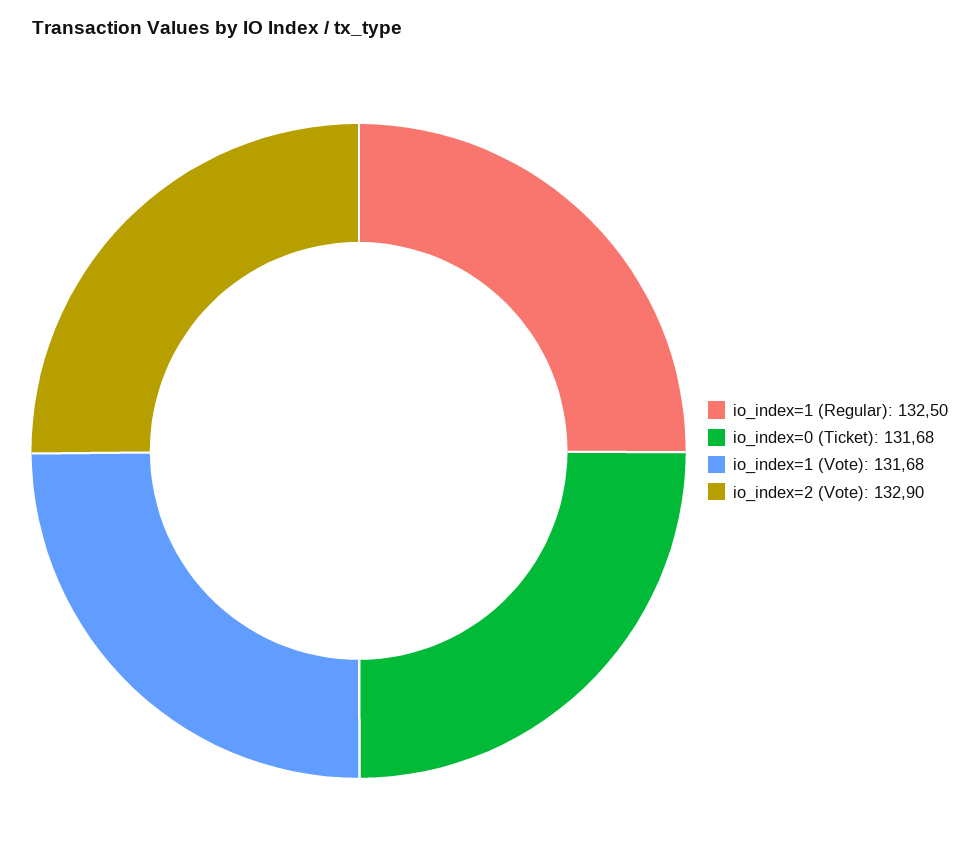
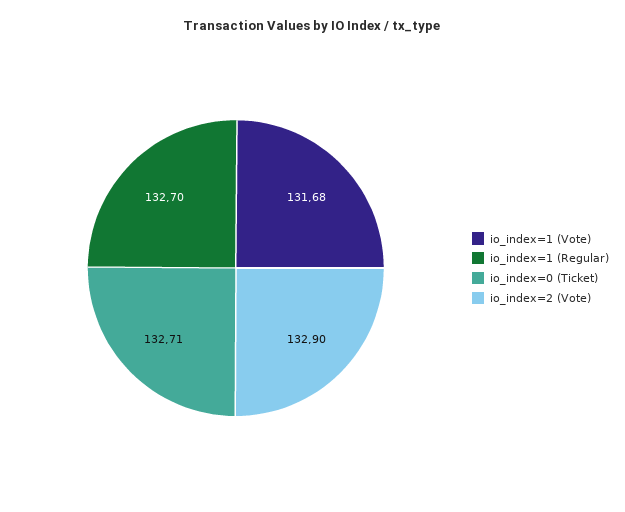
  {
-   "io_index=1 (Regular)": 132.5,
+   "io_index=1 (Regular)": 132.7,
-   "io_index=0 (Ticket)": 131.68,
+   "io_index=0 (Ticket)": 132.71,
    "io_index=1 (Vote)": 131.68,
    "io_index=2 (Vote)": 132.9
  }

